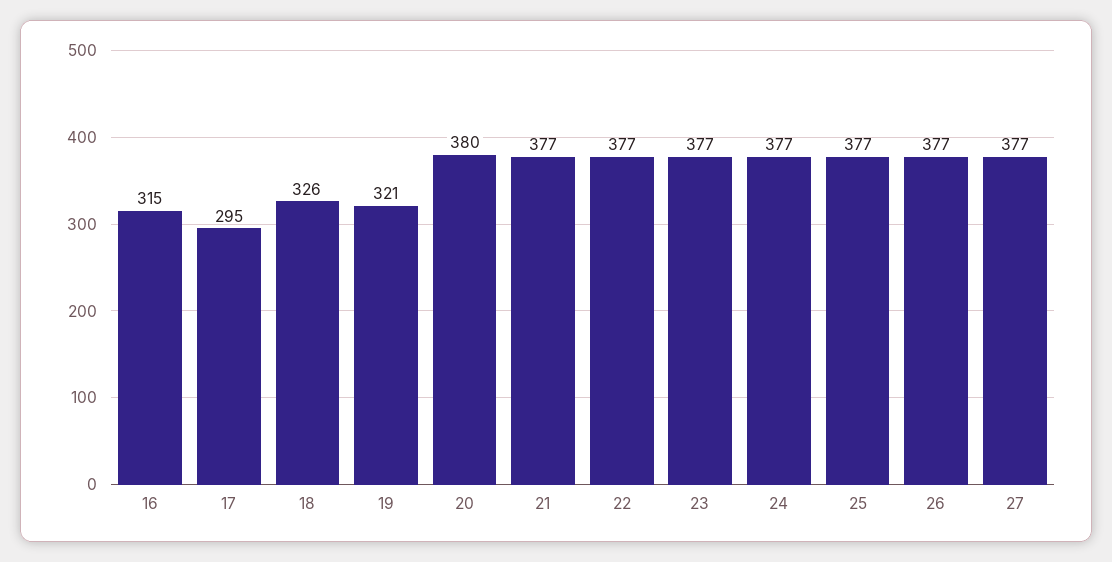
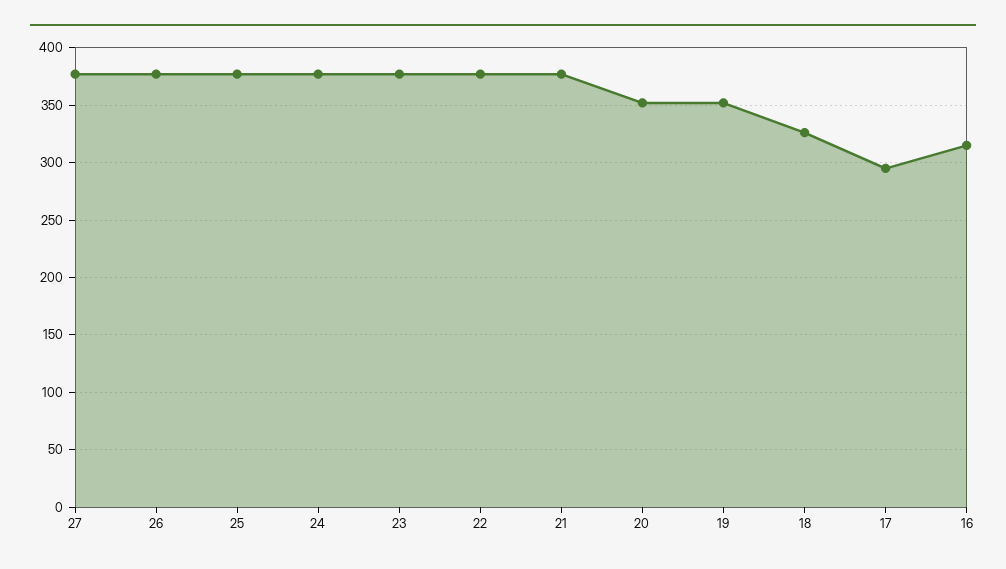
  {
    "16": 315,
    "17": 295,
    "18": 326,
-   "19": 321,
+   "19": 350,
-   "20": 380,
+   "20": 350,
    "21": 377,
    "22": 377,
    "23": 377,
    "24": 377,
    "25": 377,
    "26": 377,
    "27": 377
  }

